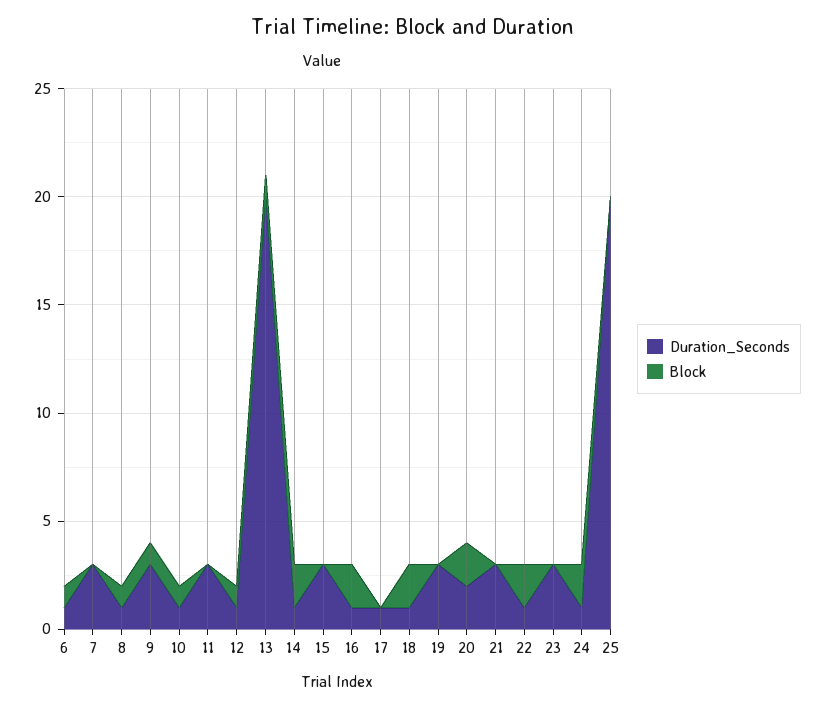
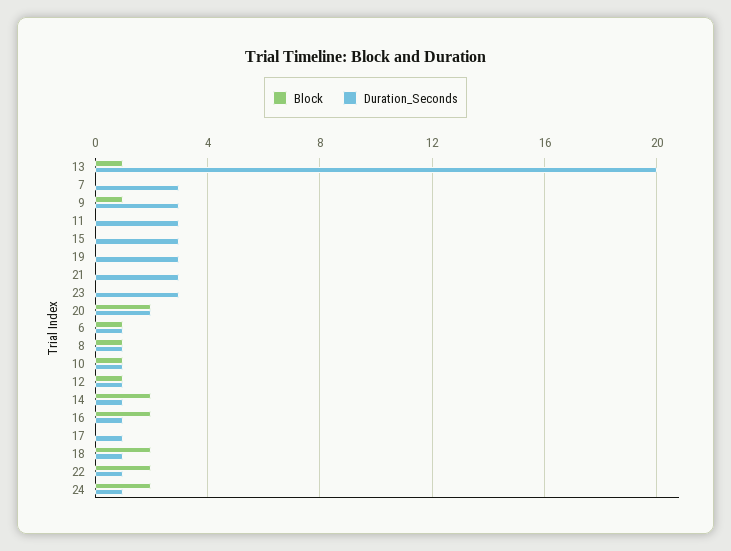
  {
    "Duration_Seconds": {
      "6": 1,
      "7": 3,
      "8": 1,
      "9": 3,
      "10": 1,
      "11": 3,
      "12": 1,
      "13": 20,
      "14": 1,
      "15": 3,
      "16": 1,
      "17": 1,
      "18": 1,
      "19": 3,
      "20": 2,
      "21": 3,
      "22": 1,
      "23": 3,
-     "24": 1,
+     "24": 1
-     "25": 20
    },
    "Block": {
      "6": 1,
      "7": 0,
      "8": 1,
      "9": 1,
      "10": 1,
      "11": 0,
      "12": 1,
      "13": 1,
      "14": 2,
      "15": 0,
      "16": 2,
      "17": 0,
      "18": 2,
      "19": 0,
      "20": 2,
      "21": 0,
      "22": 2,
      "23": 0,
-     "24": 2,
+     "24": 2
-     "25": 0
    }
  }

